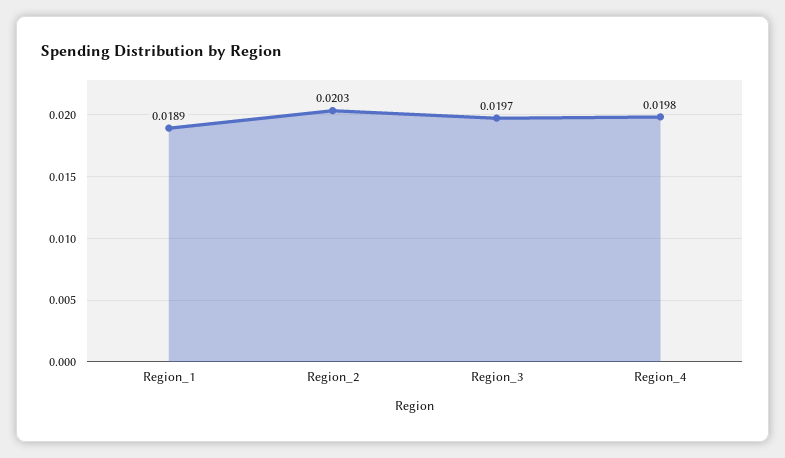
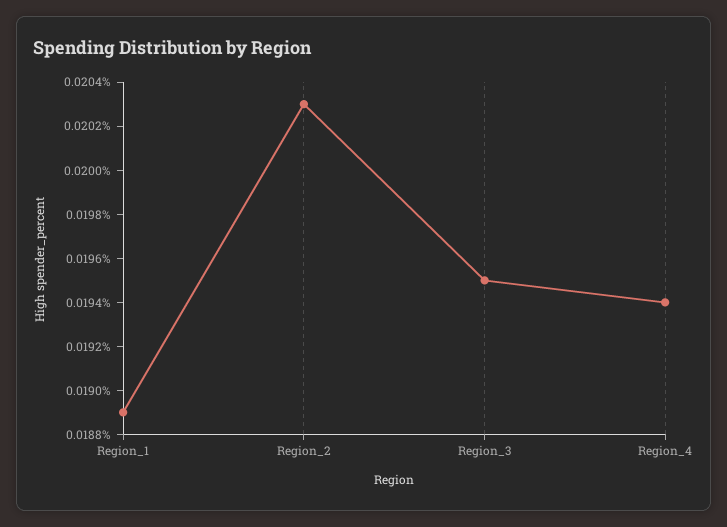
  {
    "Region_1": 0.0189,
    "Region_2": 0.0203,
-   "Region_3": 0.0197,
+   "Region_3": 0.0195,
-   "Region_4": 0.0198
+   "Region_4": 0.0194
  }

